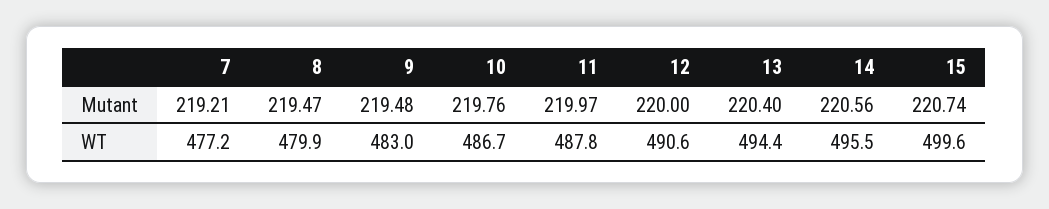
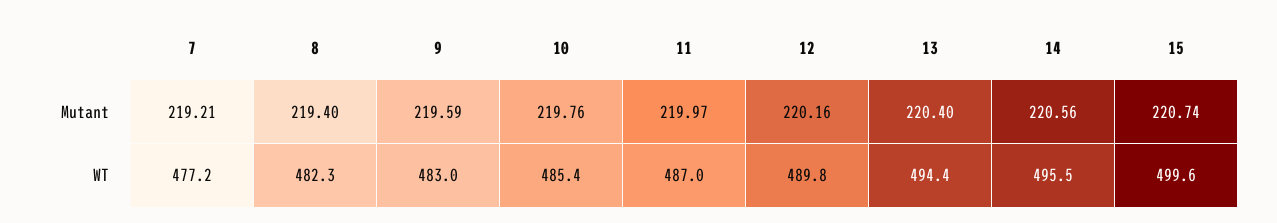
  {
    "7": {
      "Mutant": 219.21,
      "WT": 477.2
    },
    "8": {
-     "Mutant": 219.47,
+     "Mutant": 219.4,
-     "WT": 479.9
+     "WT": 482.3
    },
    "9": {
-     "Mutant": 219.48,
+     "Mutant": 219.59,
      "WT": 483
    },
    "10": {
      "Mutant": 219.76,
-     "WT": 486.7
+     "WT": 485.4
    },
    "11": {
      "Mutant": 219.97,
-     "WT": 487.8
+     "WT": 487
    },
    "12": {
-     "Mutant": 220,
+     "Mutant": 220.16,
-     "WT": 490.6
+     "WT": 489.8
    },
    "13": {
      "Mutant": 220.4,
      "WT": 494.4
    },
    "14": {
      "Mutant": 220.56,
      "WT": 495.5
    },
    "15": {
      "Mutant": 220.74,
      "WT": 499.6
    }
  }

